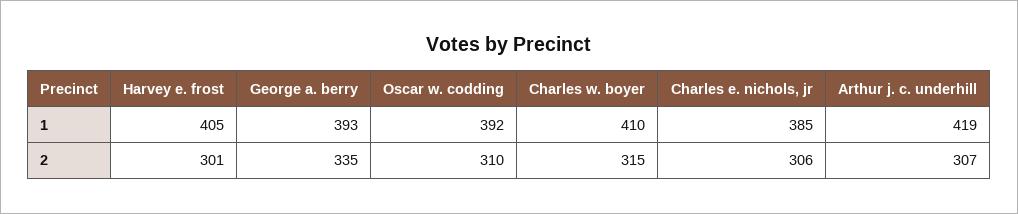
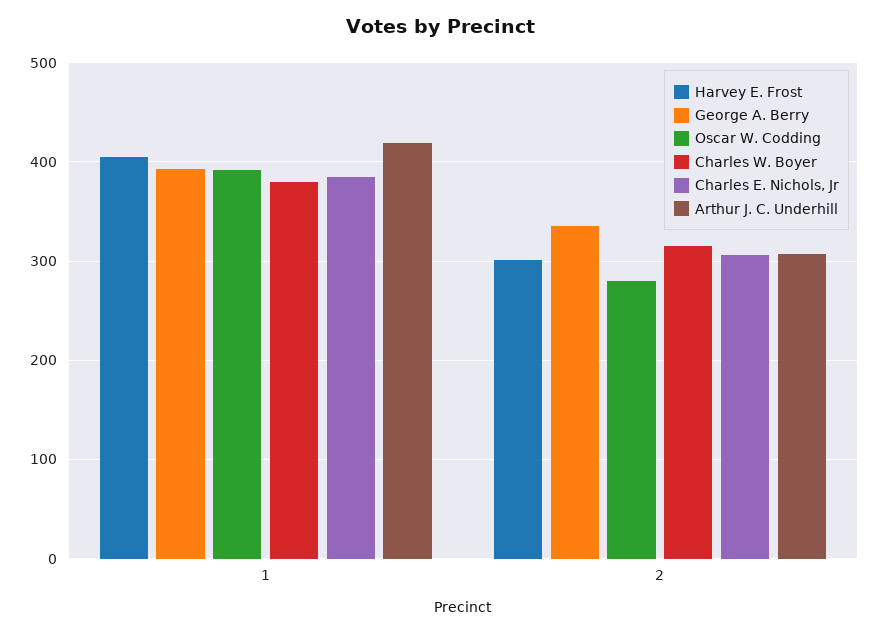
  {
    "Harvey e. frost": {
      "1": 405,
      "2": 301
    },
    "George a. berry": {
      "1": 393,
      "2": 335
    },
    "Oscar w. codding": {
      "1": 392,
-     "2": 310
+     "2": 280
    },
    "Charles w. boyer": {
-     "1": 410,
+     "1": 380,
      "2": 315
    },
    "Charles e. nichols, jr": {
      "1": 385,
      "2": 306
    },
    "Arthur j. c. underhill": {
      "1": 419,
      "2": 307
    }
  }

